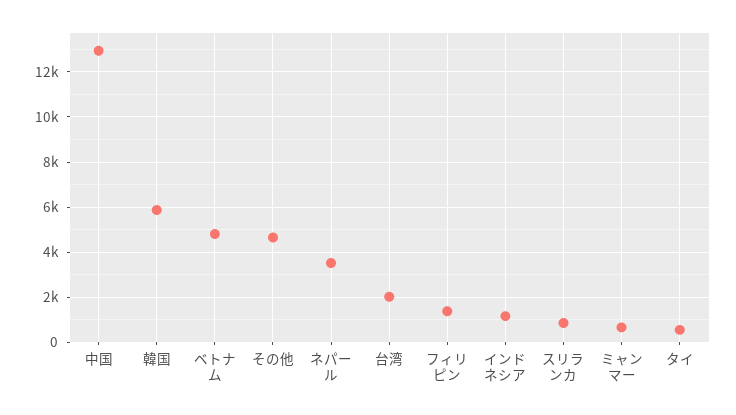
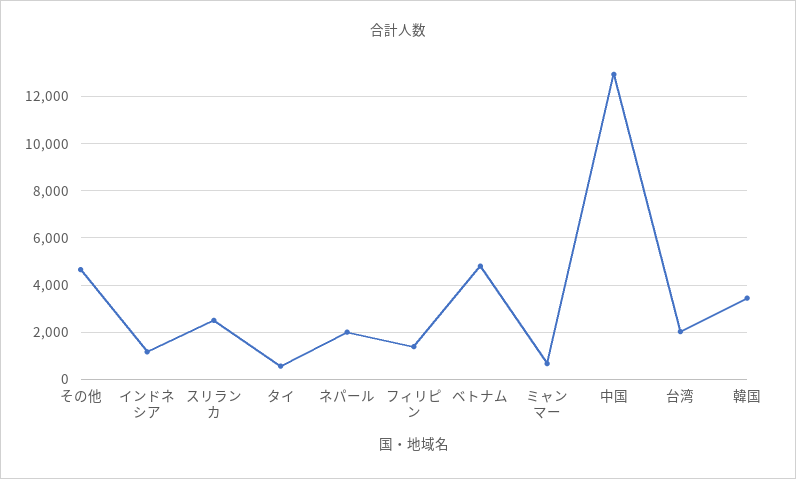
  {
    "中国": 13000,
-   "韓国": 6000,
+   "韓国": 3500,
    "ベトナム": 5000,
    "その他": 4500,
-   "ネパール": 3500,
+   "ネパール": 2000,
    "台湾": 2000,
    "フィリピン": 1500,
    "インドネシア": 1000,
-   "スリランカ": 1000,
+   "スリランカ": 2500,
    "ミャンマー": 500,
    "タイ": 500
  }

